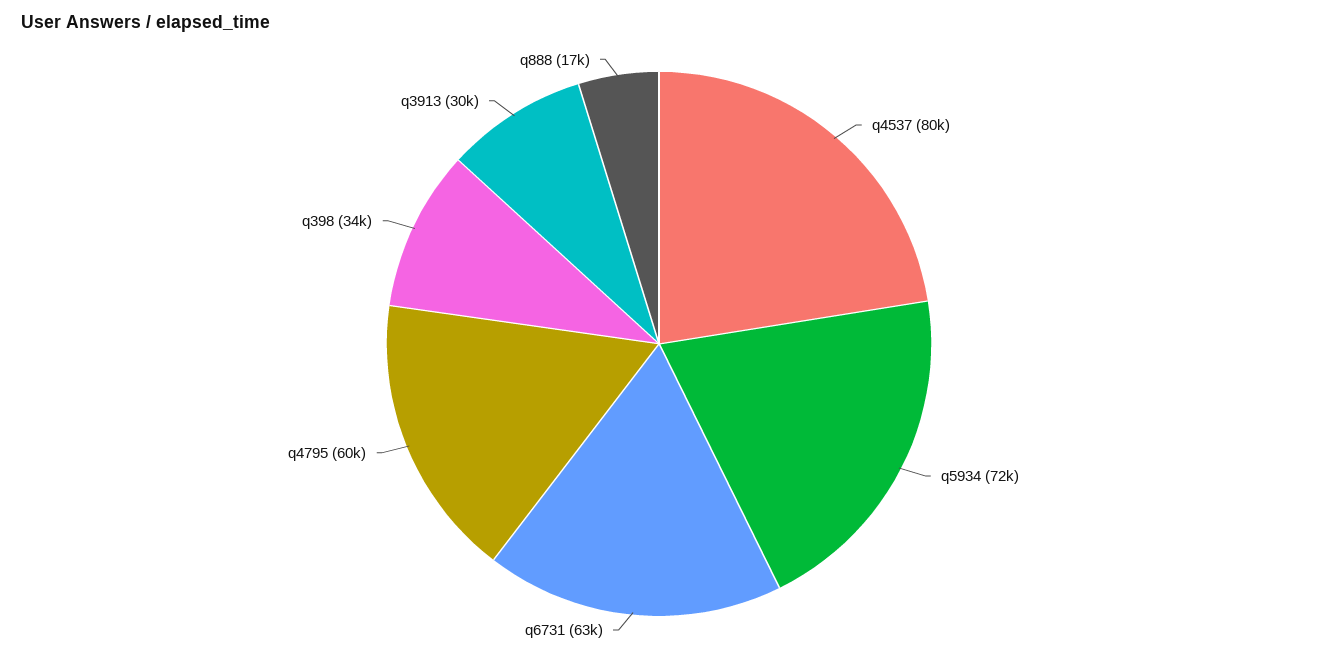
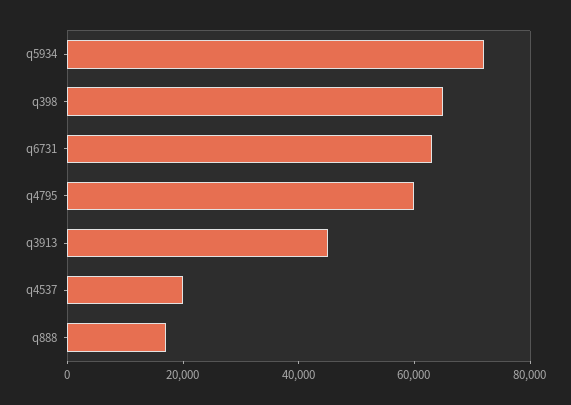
  {
-   "q4537": 80000,
+   "q4537": 20000,
    "q5934": 72000,
    "q6731": 63000,
    "q4795": 60000,
-   "q398": 34000,
+   "q398": 65000,
-   "q3913": 30000,
+   "q3913": 45000,
    "q888": 17000
  }

